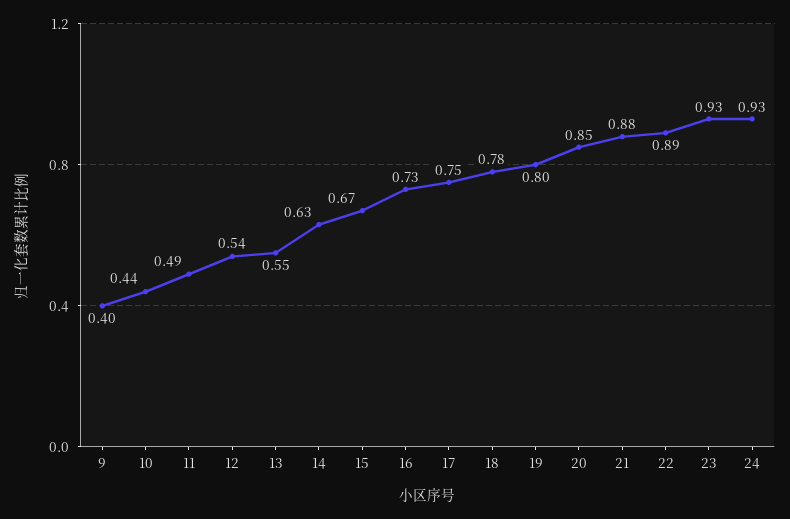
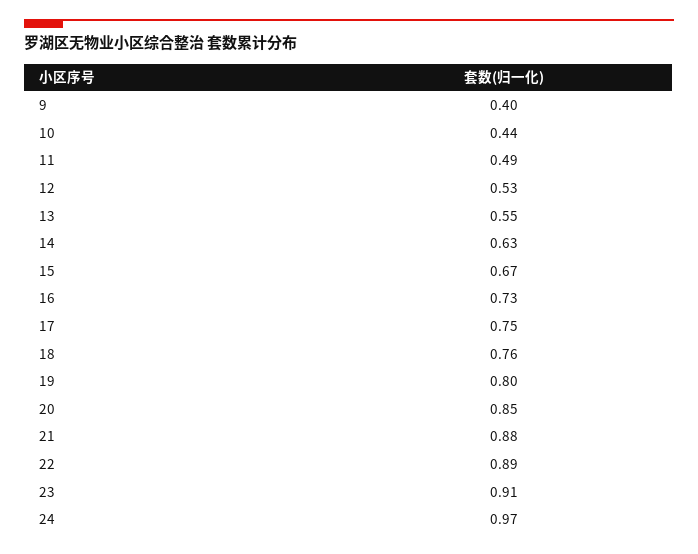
  {
    "9": 0.4,
    "10": 0.44,
    "11": 0.49,
-   "12": 0.54,
+   "12": 0.53,
    "13": 0.55,
    "14": 0.63,
    "15": 0.67,
    "16": 0.73,
    "17": 0.75,
-   "18": 0.78,
+   "18": 0.76,
    "19": 0.8,
    "20": 0.85,
    "21": 0.88,
    "22": 0.89,
-   "23": 0.93,
+   "23": 0.91,
-   "24": 0.93
+   "24": 0.97
  }

